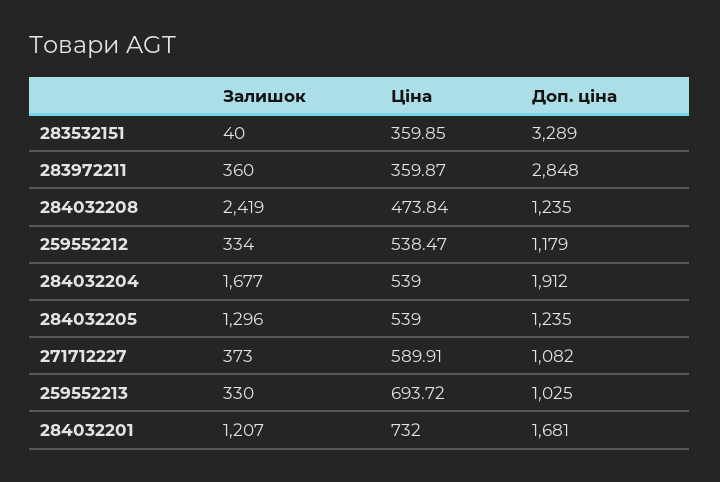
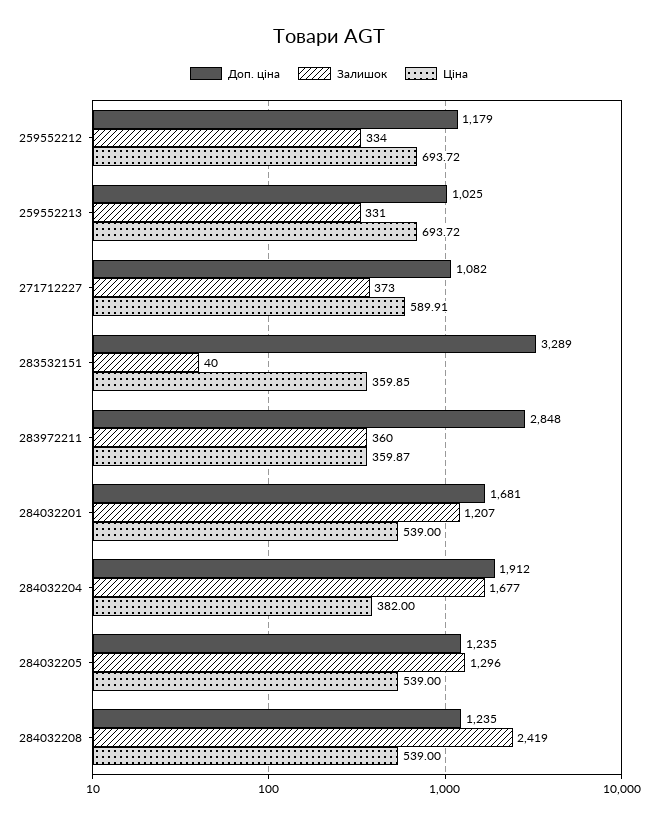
  {
    "Залишок": {
      "283532151": 40,
      "283972211": 360,
      "284032208": 2419,
      "259552212": 334,
      "284032204": 1677,
      "284032205": 1296,
      "271712227": 373,
-     "259552213": 330,
+     "259552213": 331,
      "284032201": 1207
    },
    "Ціна": {
      "283532151": 359.85,
      "283972211": 359.87,
-     "284032208": 473.84,
+     "284032208": 539,
-     "259552212": 538.47,
+     "259552212": 693.72,
-     "284032204": 539,
+     "284032204": 382,
      "284032205": 539,
      "271712227": 589.91,
      "259552213": 693.72,
-     "284032201": 732
+     "284032201": 539
    },
    "Доп. ціна": {
      "283532151": 3289,
      "283972211": 2848,
      "284032208": 1235,
      "259552212": 1179,
      "284032204": 1912,
      "284032205": 1235,
      "271712227": 1082,
      "259552213": 1025,
      "284032201": 1681
    }
  }

